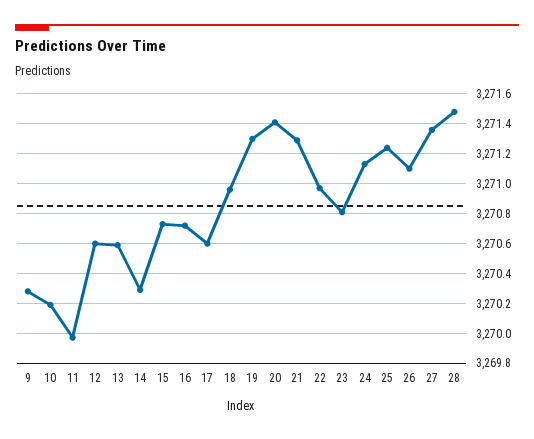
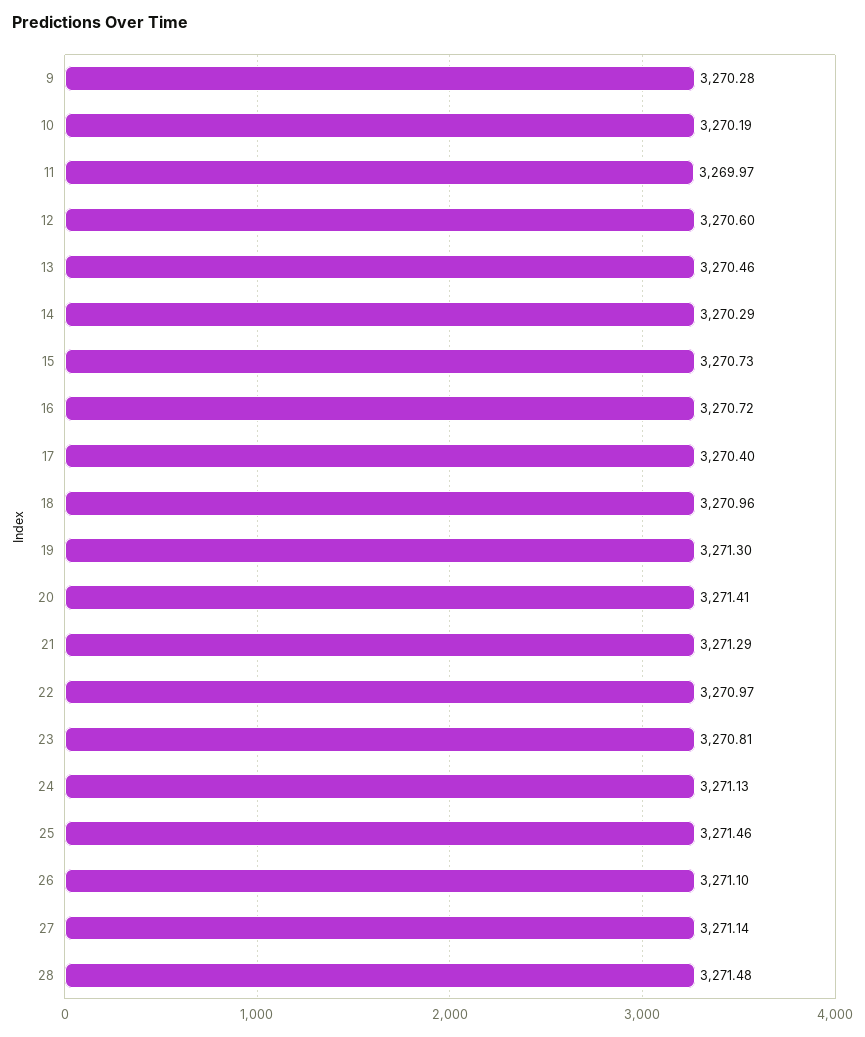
  {
    "9": 3270.28,
    "10": 3270.19,
    "11": 3269.97,
    "12": 3270.6,
-   "13": 3270.6,
+   "13": 3270.46,
    "14": 3270.29,
    "15": 3270.73,
    "16": 3270.72,
-   "17": 3270.6,
+   "17": 3270.4,
    "18": 3270.96,
    "19": 3271.3,
    "20": 3271.41,
    "21": 3271.29,
    "22": 3270.97,
    "23": 3270.81,
    "24": 3271.13,
-   "25": 3271.25,
+   "25": 3271.46,
    "26": 3271.1,
-   "27": 3271.35,
+   "27": 3271.14,
    "28": 3271.48
  }

